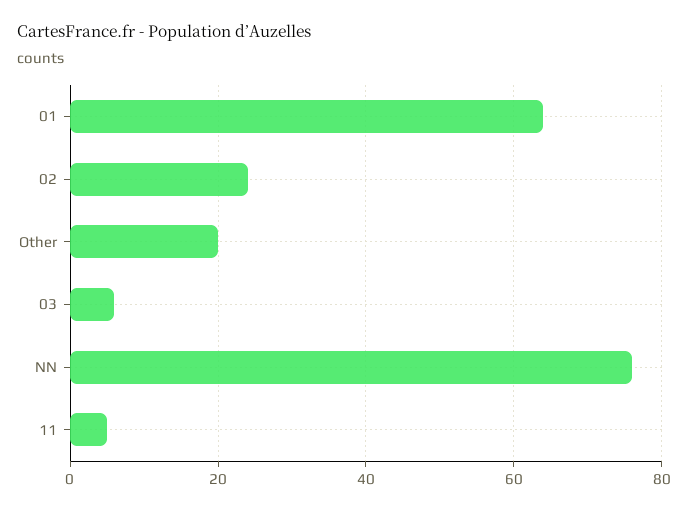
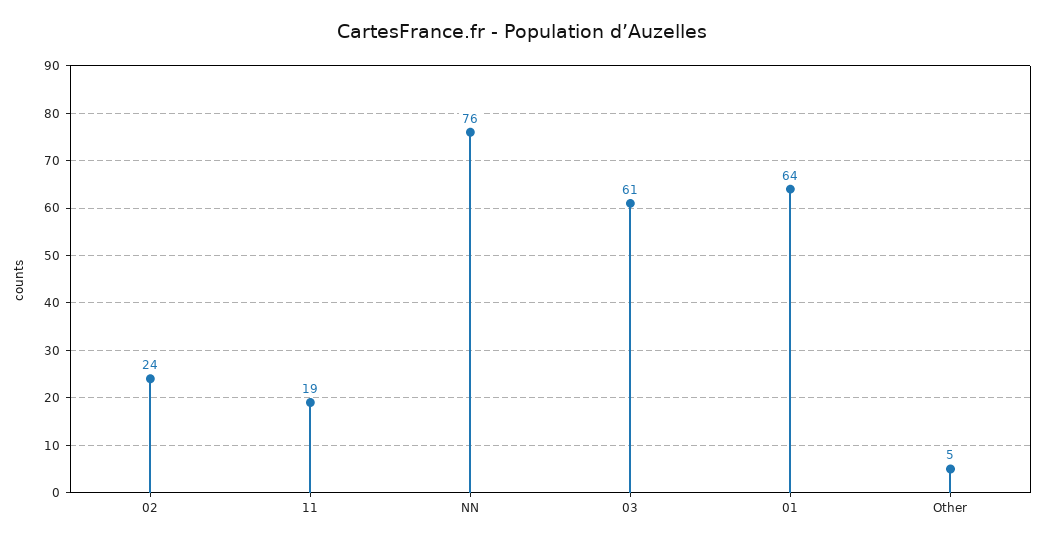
  {
    "01": 64,
    "02": 24,
-   "Other": 20,
+   "Other": 5,
-   "03": 5,
+   "03": 61,
    "NN": 76,
-   "11": 5
+   "11": 19
  }

